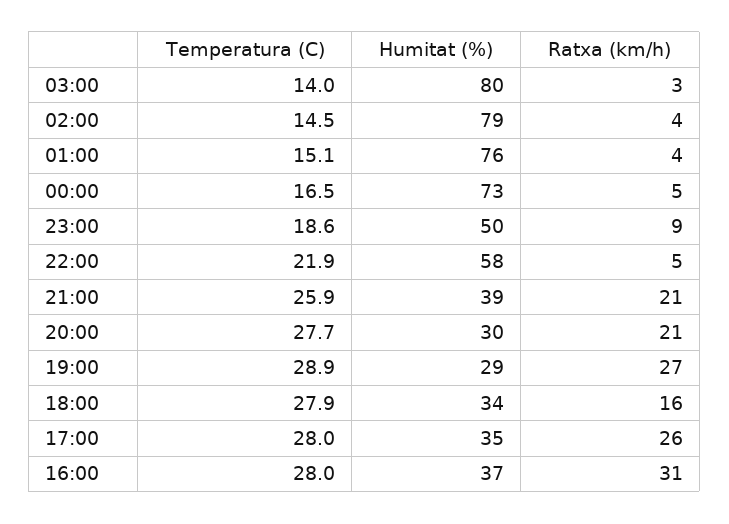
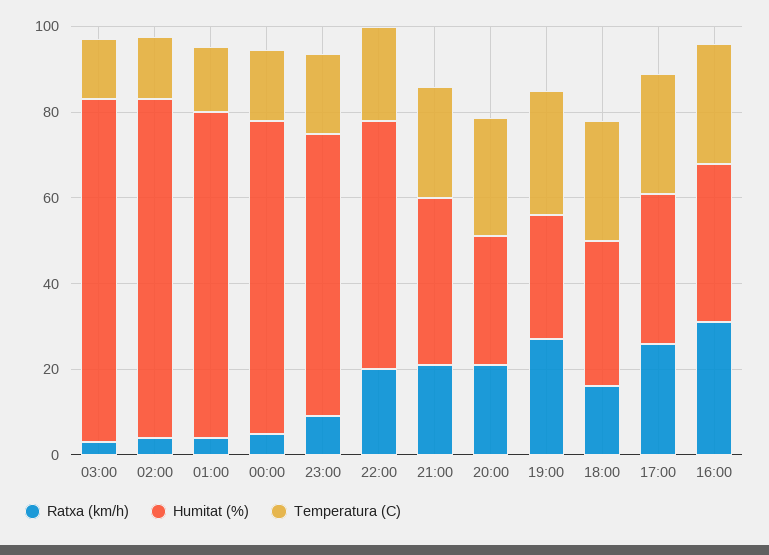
  {
    "Temperatura (C)": {
      "03:00": 14,
      "02:00": 14.5,
      "01:00": 15.1,
      "00:00": 16.5,
      "23:00": 18.6,
      "22:00": 21.9,
      "21:00": 25.9,
      "20:00": 27.7,
      "19:00": 28.9,
      "18:00": 27.9,
      "17:00": 28,
      "16:00": 28
    },
    "Humitat (%)": {
      "03:00": 80,
      "02:00": 79,
      "01:00": 76,
      "00:00": 73,
-     "23:00": 50,
+     "23:00": 65,
      "22:00": 58,
      "21:00": 39,
      "20:00": 30,
      "19:00": 29,
      "18:00": 34,
      "17:00": 35,
      "16:00": 37
    },
    "Ratxa (km/h)": {
      "03:00": 3,
      "02:00": 4,
      "01:00": 4,
      "00:00": 5,
      "23:00": 9,
-     "22:00": 5,
+     "22:00": 20,
      "21:00": 21,
      "20:00": 21,
      "19:00": 27,
      "18:00": 16,
      "17:00": 26,
      "16:00": 31
    }
  }

